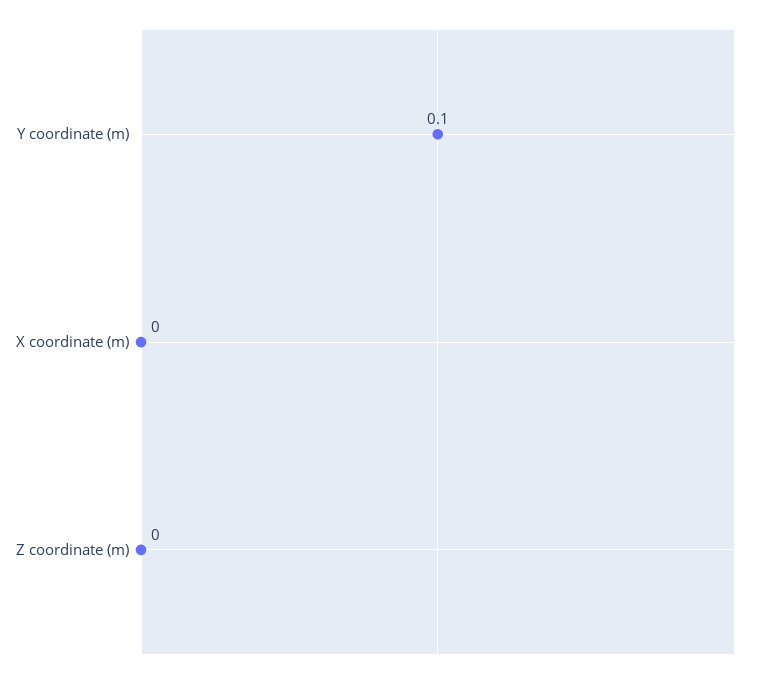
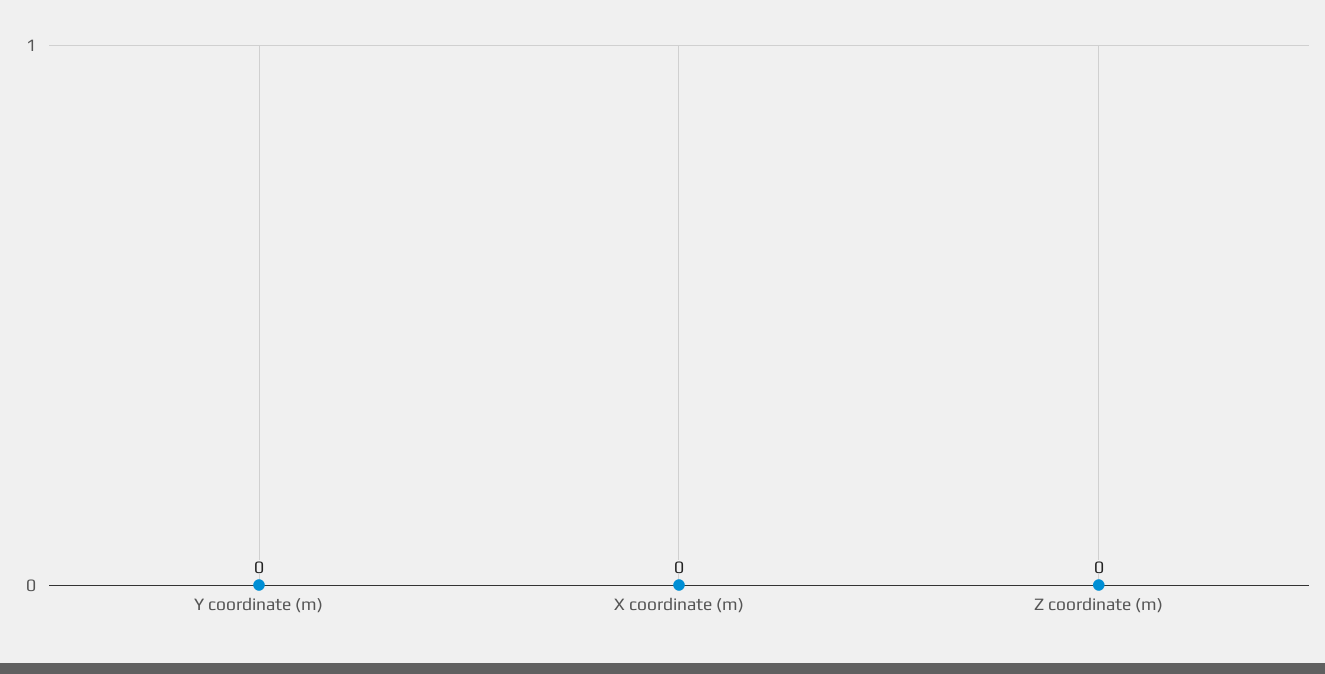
  {
-   "Y coordinate (m)": 0.1,
+   "Y coordinate (m)": 0,
    "X coordinate (m)": 0,
    "Z coordinate (m)": 0
  }

